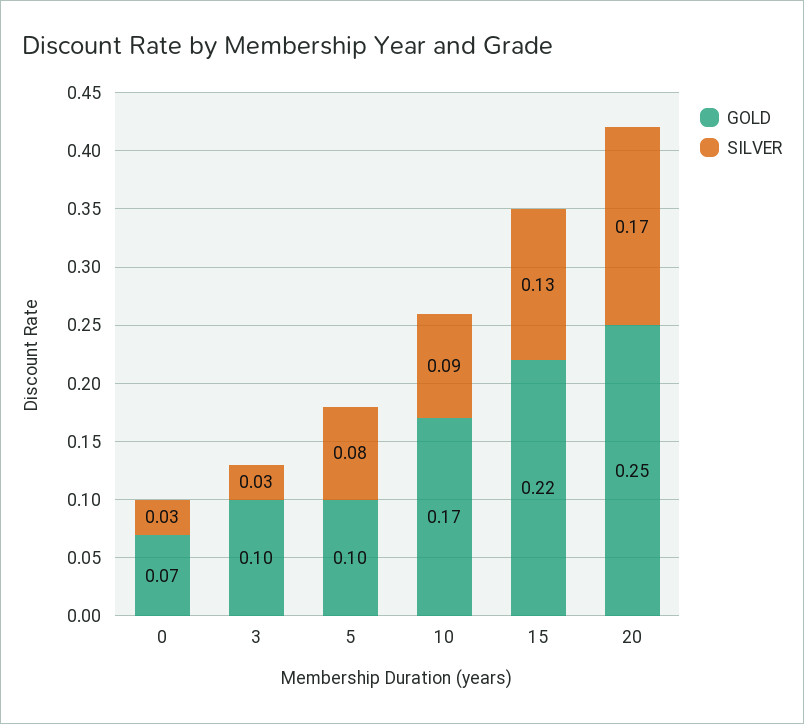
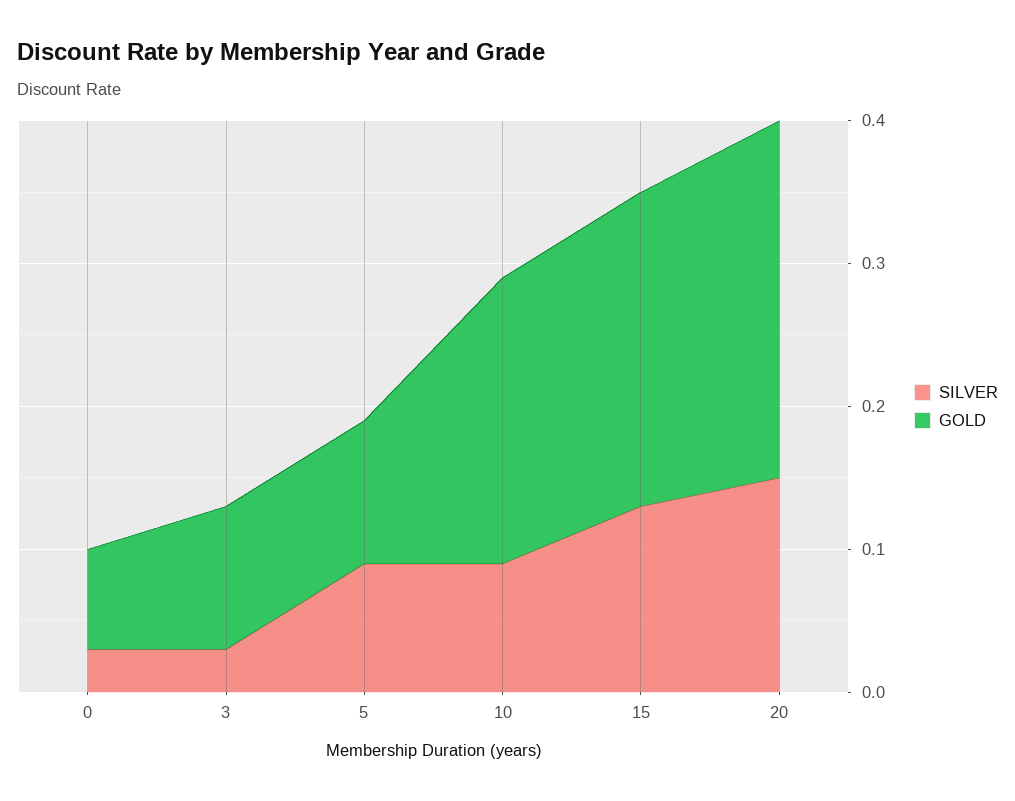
  {
    "GOLD": {
      "0": 0.07,
      "3": 0.1,
      "5": 0.1,
-     "10": 0.17,
+     "10": 0.2,
      "15": 0.22,
      "20": 0.25
    },
    "SILVER": {
      "0": 0.03,
      "3": 0.03,
-     "5": 0.08,
+     "5": 0.09,
      "10": 0.09,
      "15": 0.13,
-     "20": 0.17
+     "20": 0.15
    }
  }

